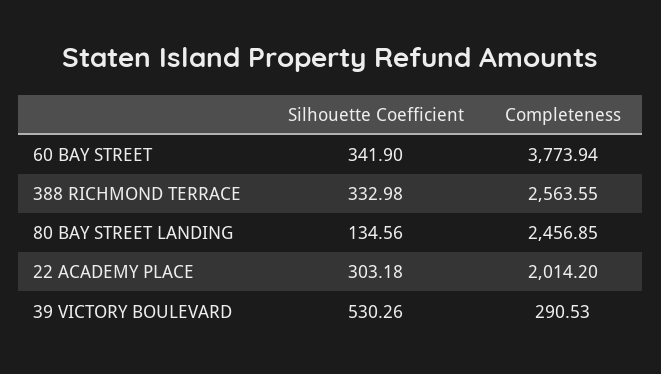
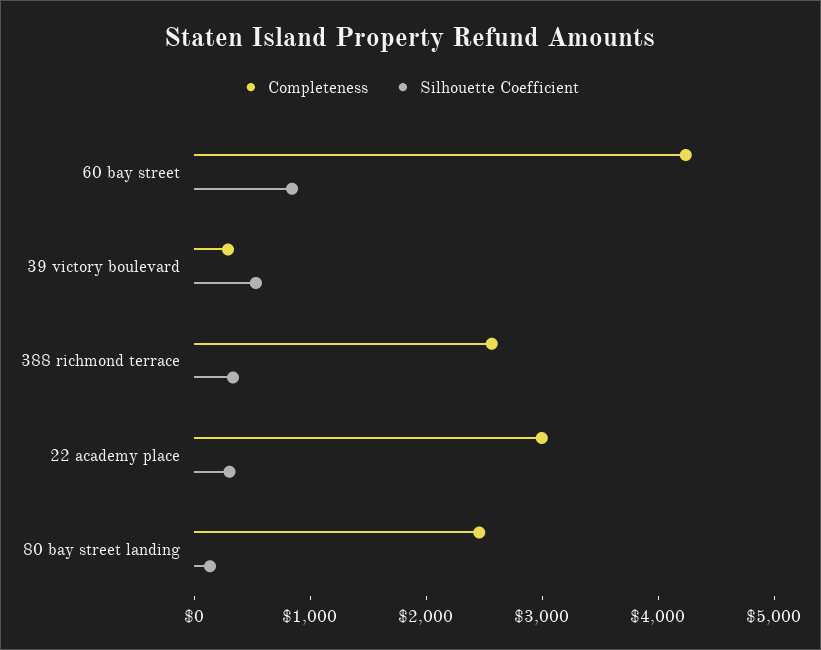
  {
    "Silhouette Coefficient": {
-     "60 BAY STREET": 341.9,
+     "60 BAY STREET": 800,
      "388 RICHMOND TERRACE": 332.98,
      "80 BAY STREET LANDING": 134.56,
      "22 ACADEMY PLACE": 303.18,
      "39 VICTORY BOULEVARD": 530.26
    },
    "Completeness": {
-     "60 BAY STREET": 3773.94,
+     "60 BAY STREET": 4200,
      "388 RICHMOND TERRACE": 2563.55,
      "80 BAY STREET LANDING": 2456.85,
-     "22 ACADEMY PLACE": 2014.2,
+     "22 ACADEMY PLACE": 3000,
      "39 VICTORY BOULEVARD": 290.53
    }
  }

